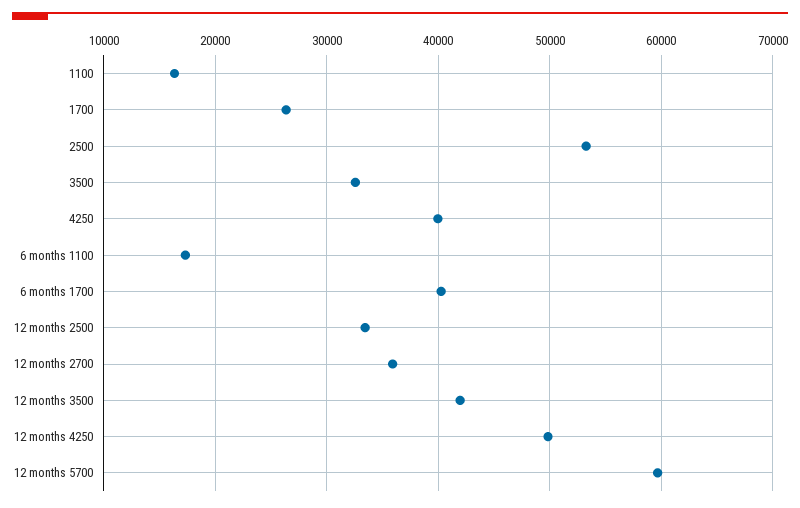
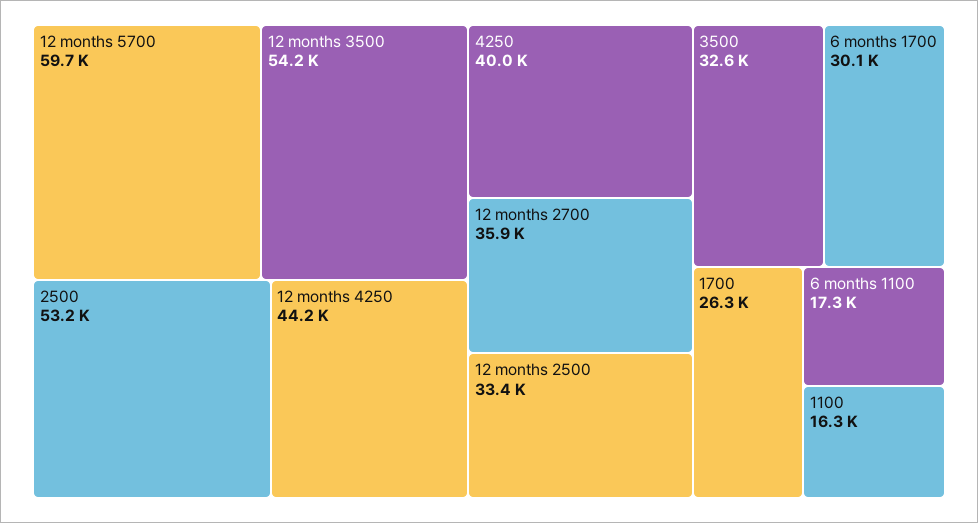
  {
    "1100": 16300,
    "1700": 26300,
    "2500": 53200,
    "3500": 32600,
    "4250": 40000,
    "6 months 1100": 17300,
-   "6 months 1700": 40000,
+   "6 months 1700": 30100,
    "12 months 2500": 33400,
    "12 months 2700": 35900,
-   "12 months 3500": 42000,
+   "12 months 3500": 54200,
-   "12 months 4250": 50000,
+   "12 months 4250": 44200,
    "12 months 5700": 59700
  }

